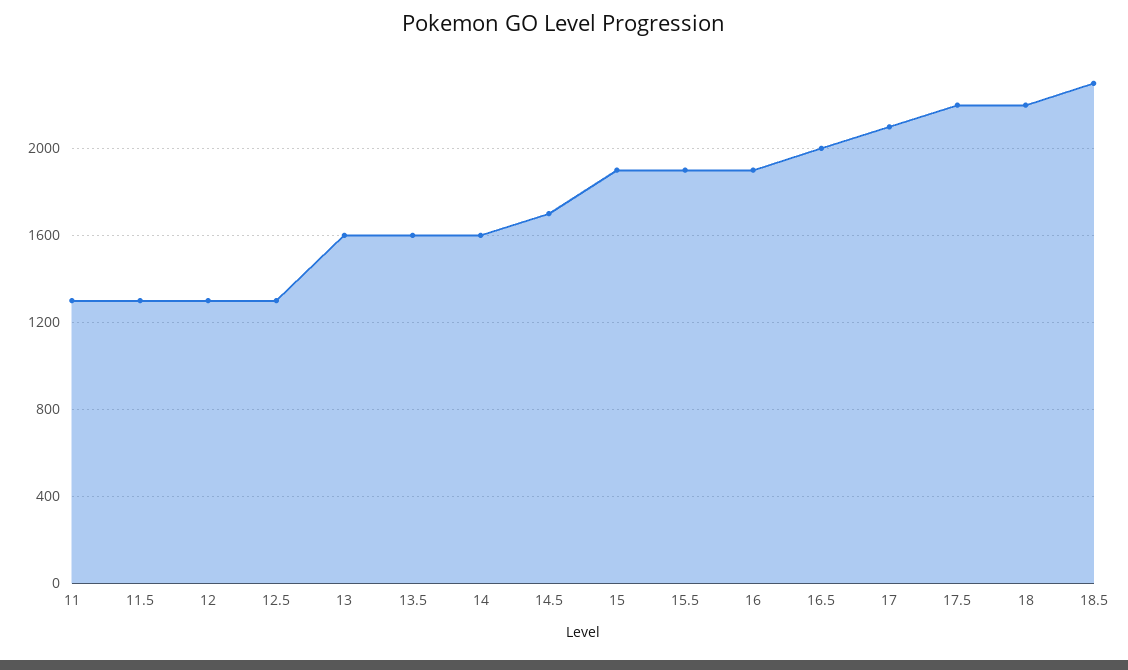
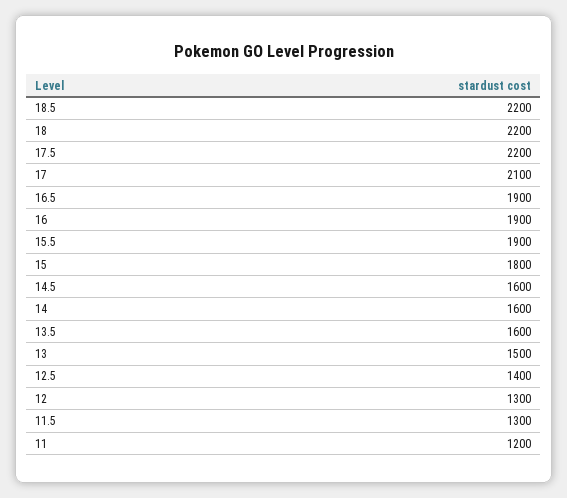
  {
-   "11": 1300,
+   "11": 1200,
    "11.5": 1300,
    "12": 1300,
-   "12.5": 1300,
+   "12.5": 1400,
-   "13": 1600,
+   "13": 1500,
    "13.5": 1600,
    "14": 1600,
-   "14.5": 1700,
+   "14.5": 1600,
-   "15": 1900,
+   "15": 1800,
    "15.5": 1900,
    "16": 1900,
-   "16.5": 2000,
+   "16.5": 1900,
    "17": 2100,
    "17.5": 2200,
    "18": 2200,
-   "18.5": 2300
+   "18.5": 2200
  }

